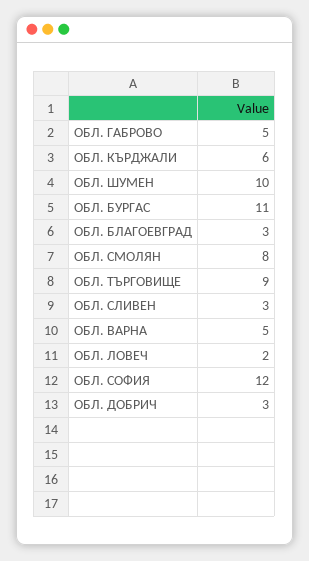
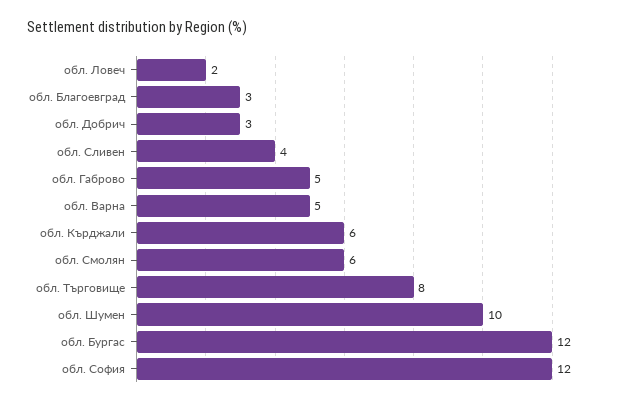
  {
    "ОБЛ. ГАБРОВО": 5,
    "ОБЛ. КЪРДЖАЛИ": 6,
    "ОБЛ. ШУМЕН": 10,
-   "ОБЛ. БУРГАС": 11,
+   "ОБЛ. БУРГАС": 12,
    "ОБЛ. БЛАГОЕВГРАД": 3,
-   "ОБЛ. СМОЛЯН": 8,
+   "ОБЛ. СМОЛЯН": 6,
-   "ОБЛ. ТЪРГОВИЩЕ": 9,
+   "ОБЛ. ТЪРГОВИЩЕ": 8,
-   "ОБЛ. СЛИВЕН": 3,
+   "ОБЛ. СЛИВЕН": 4,
    "ОБЛ. ВАРНА": 5,
    "ОБЛ. ЛОВЕЧ": 2,
    "ОБЛ. СОФИЯ": 12,
    "ОБЛ. ДОБРИЧ": 3
  }

